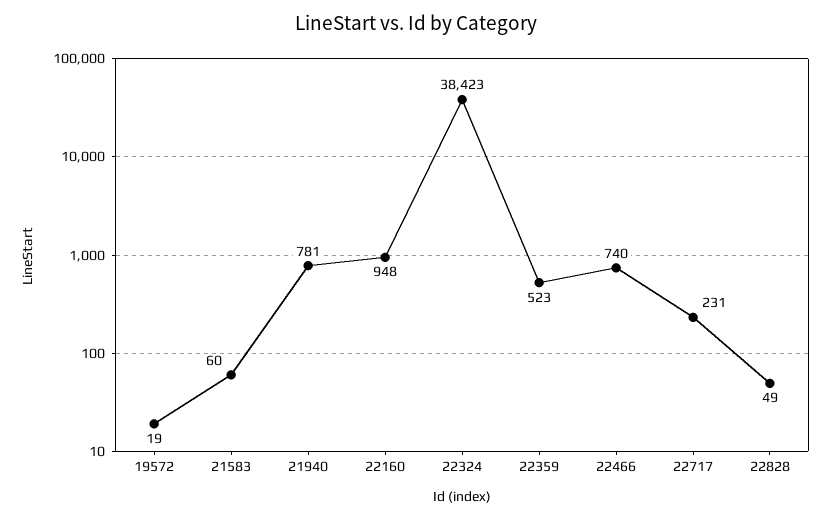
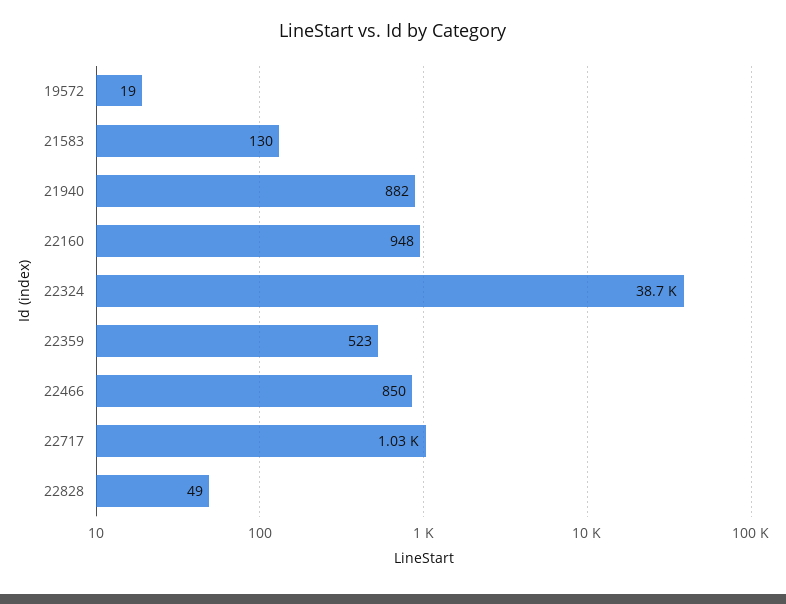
  {
    "19572": 19,
-   "21583": 60,
+   "21583": 130,
-   "21940": 781,
+   "21940": 882,
    "22160": 948,
-   "22324": 38423,
+   "22324": 38700,
    "22359": 523,
-   "22466": 740,
+   "22466": 850,
-   "22717": 231,
+   "22717": 1030,
    "22828": 49
  }

